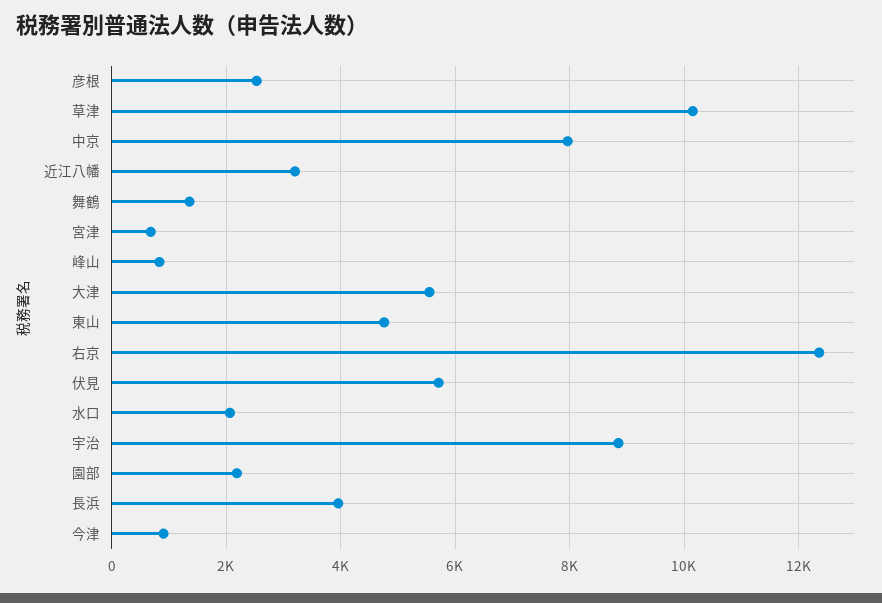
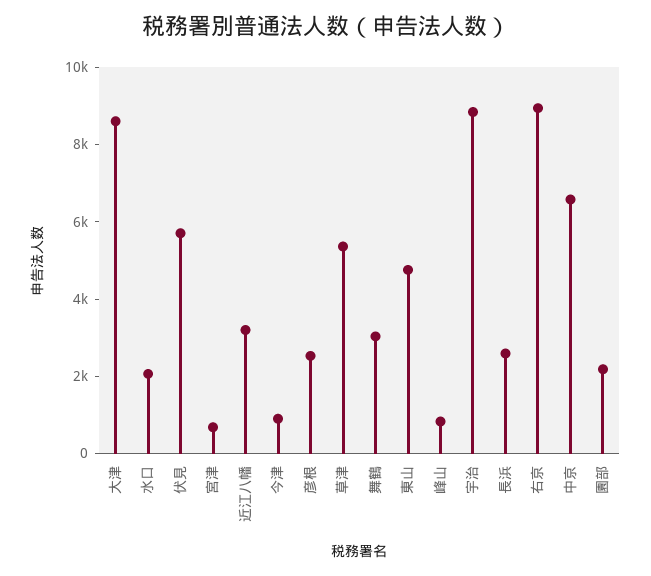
  {
    "彦根": 2600,
-   "草津": 10200,
+   "草津": 5500,
-   "中京": 8000,
+   "中京": 6500,
    "近江八幡": 3200,
-   "舞鶴": 1400,
+   "舞鶴": 3000,
    "宮津": 600,
    "峰山": 800,
-   "大津": 5600,
+   "大津": 8500,
    "東山": 4800,
-   "右京": 12400,
+   "右京": 9000,
    "伏見": 5800,
    "水口": 2000,
    "宇治": 8800,
    "園部": 2200,
-   "長浜": 4000,
+   "長浜": 2500,
    "今津": 1000
  }

